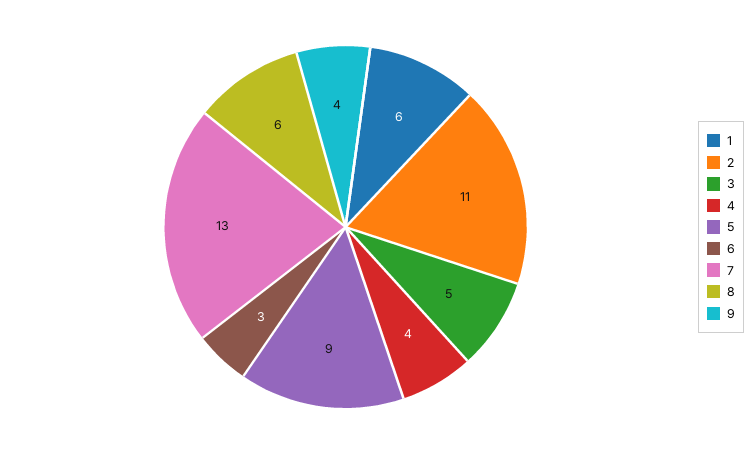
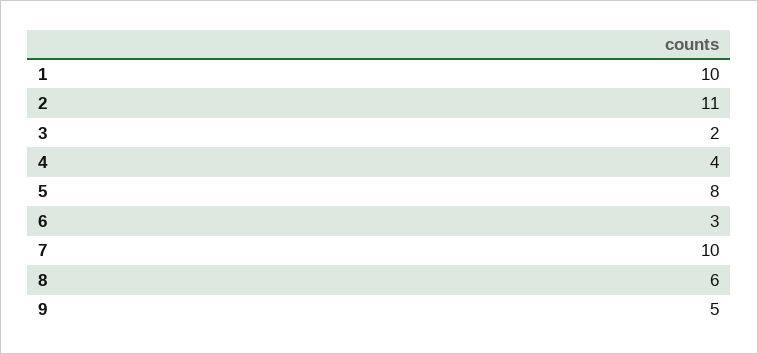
  {
-   "1": 6,
+   "1": 10,
    "2": 11,
-   "3": 5,
+   "3": 2,
    "4": 4,
-   "5": 9,
+   "5": 8,
    "6": 3,
-   "7": 13,
+   "7": 10,
    "8": 6,
-   "9": 4
+   "9": 5
  }

